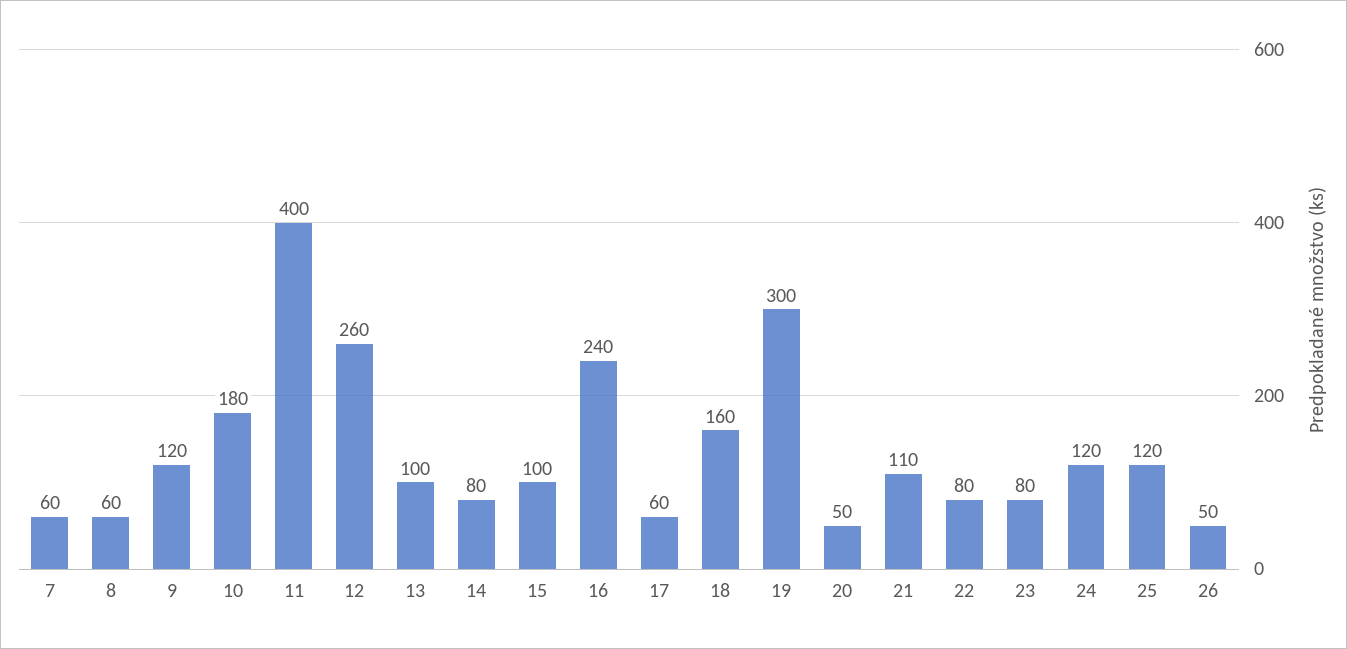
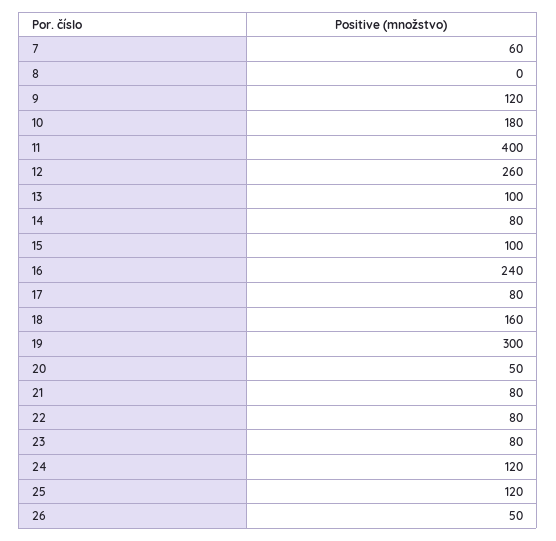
  {
    "7": 60,
-   "8": 60,
+   "8": 0,
    "9": 120,
    "10": 180,
    "11": 400,
    "12": 260,
    "13": 100,
    "14": 80,
    "15": 100,
    "16": 240,
-   "17": 60,
+   "17": 80,
    "18": 160,
    "19": 300,
    "20": 50,
-   "21": 110,
+   "21": 80,
    "22": 80,
    "23": 80,
    "24": 120,
    "25": 120,
    "26": 50
  }

